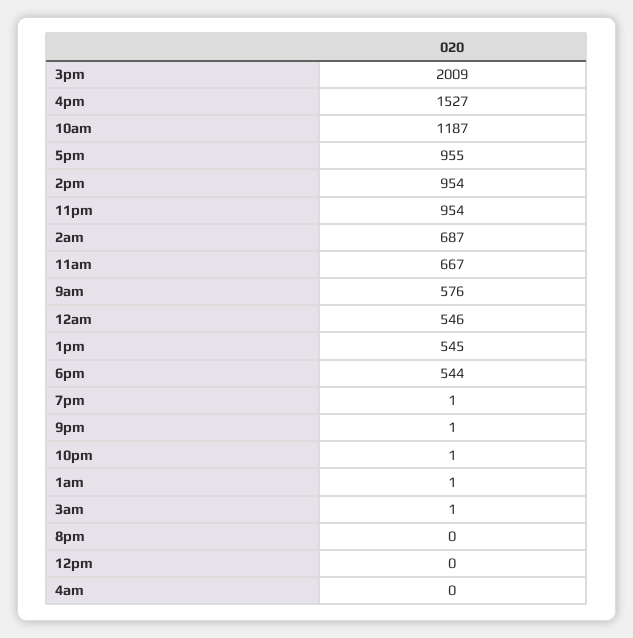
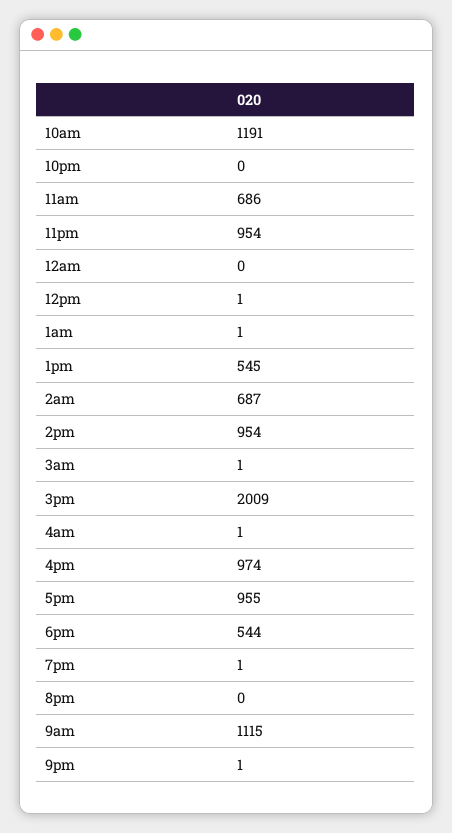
  {
    "3pm": 2009,
-   "4pm": 1527,
+   "4pm": 974,
-   "10am": 1187,
+   "10am": 1191,
    "5pm": 955,
    "2pm": 954,
    "11pm": 954,
    "2am": 687,
-   "11am": 667,
+   "11am": 686,
-   "9am": 576,
+   "9am": 1115,
-   "12am": 546,
+   "12am": 0,
    "1pm": 545,
    "6pm": 544,
    "7pm": 1,
    "9pm": 1,
-   "10pm": 1,
+   "10pm": 0,
    "1am": 1,
    "3am": 1,
    "8pm": 0,
-   "12pm": 0,
+   "12pm": 1,
-   "4am": 0
+   "4am": 1
  }

